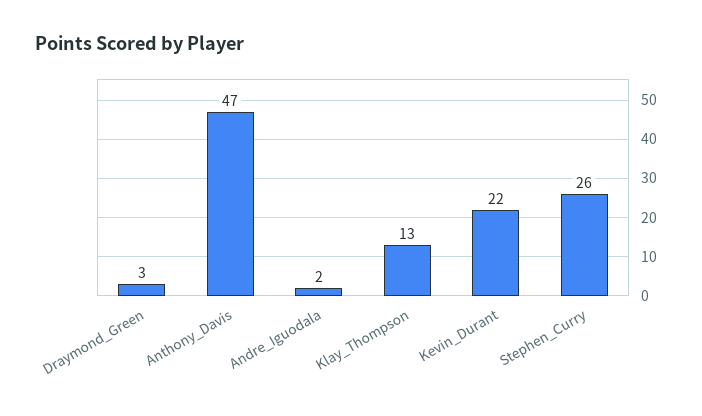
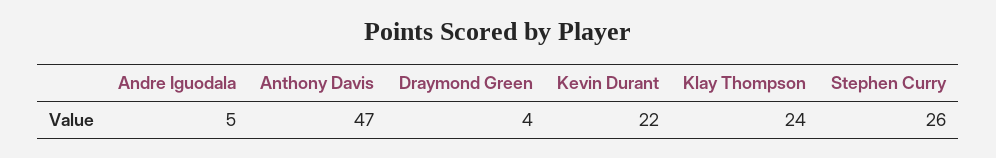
  {
-   "Draymond_Green": 3,
+   "Draymond_Green": 4,
    "Anthony_Davis": 47,
-   "Andre_Iguodala": 2,
+   "Andre_Iguodala": 5,
-   "Klay_Thompson": 13,
+   "Klay_Thompson": 24,
    "Kevin_Durant": 22,
    "Stephen_Curry": 26
  }

